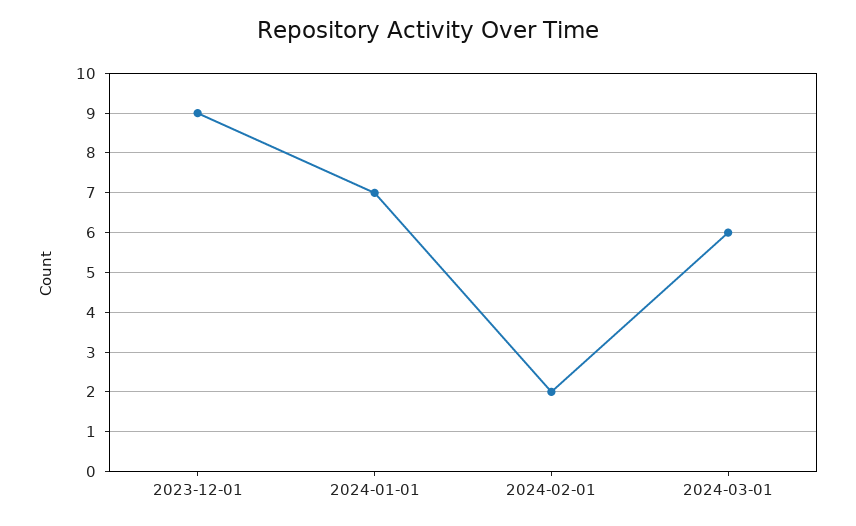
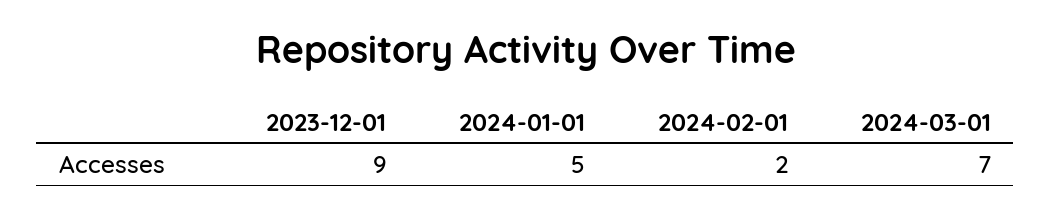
  {
    "2023-12-01": 9,
-   "2024-01-01": 7,
+   "2024-01-01": 5,
    "2024-02-01": 2,
-   "2024-03-01": 6
+   "2024-03-01": 7
  }

